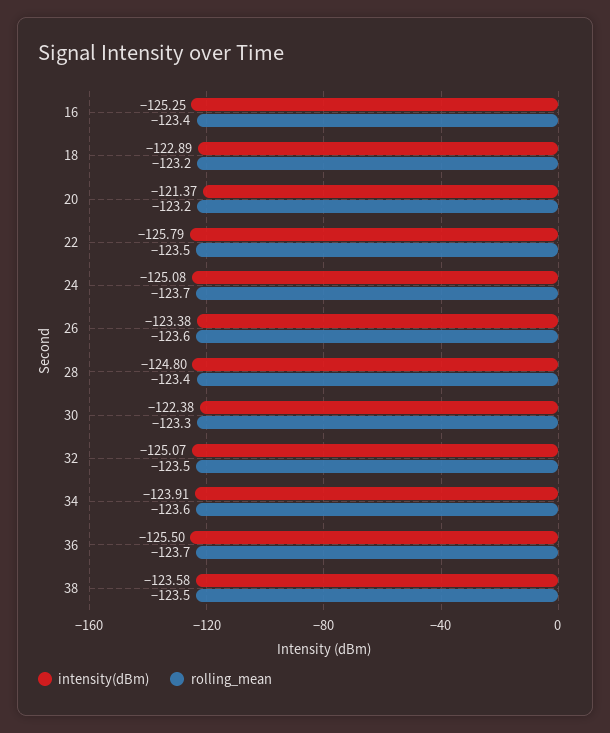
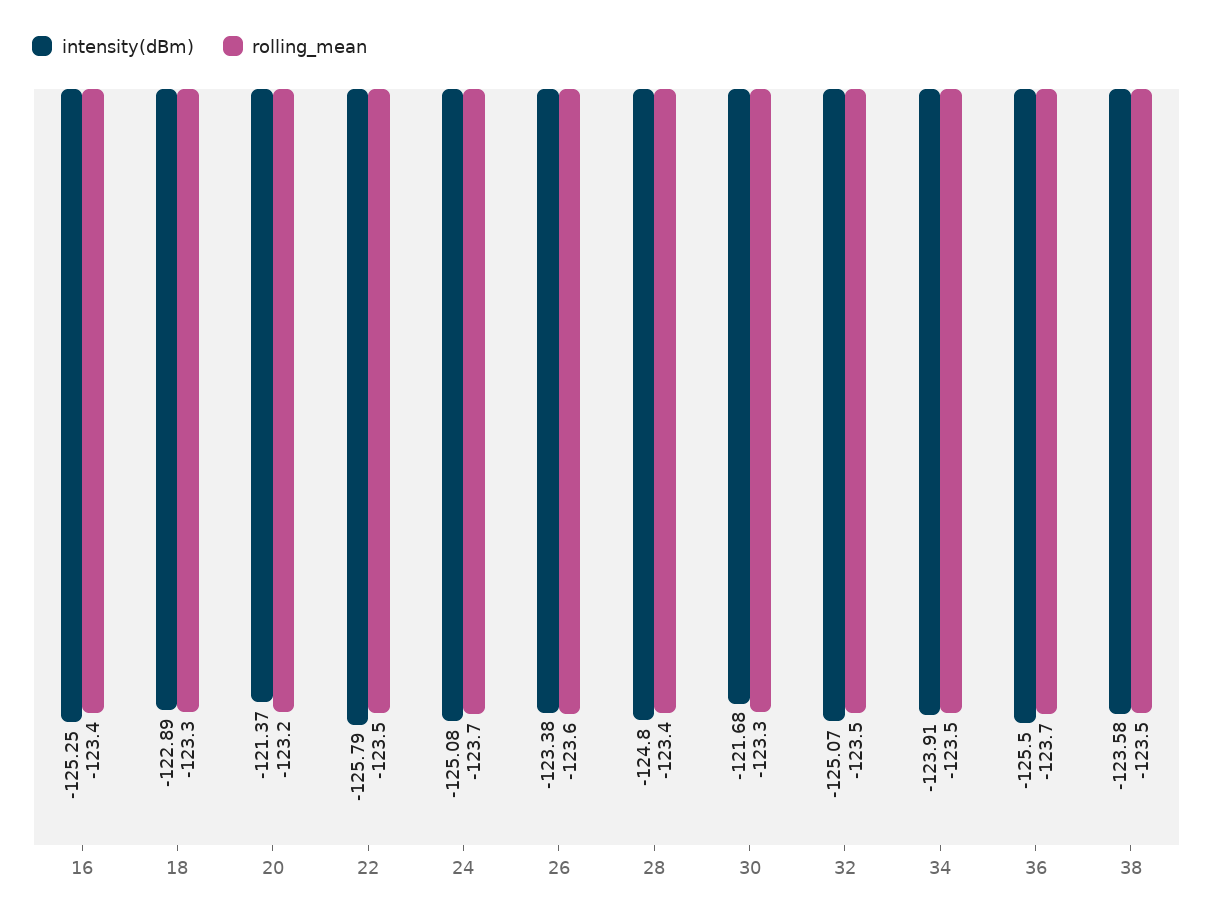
  {
    "intensity(dBm)": {
      "16": -125.25,
      "18": -122.89,
      "20": -121.37,
      "22": -125.79,
      "24": -125.08,
      "26": -123.38,
      "28": -124.8,
-     "30": -122.38,
+     "30": -121.68,
      "32": -125.07,
      "34": -123.91,
      "36": -125.5,
      "38": -123.58
    },
    "rolling_mean": {
      "16": -123.4,
-     "18": -123.2,
+     "18": -123.3,
      "20": -123.2,
      "22": -123.5,
      "24": -123.7,
      "26": -123.6,
      "28": -123.4,
      "30": -123.3,
      "32": -123.5,
-     "34": -123.6,
+     "34": -123.5,
      "36": -123.7,
      "38": -123.5
    }
  }

